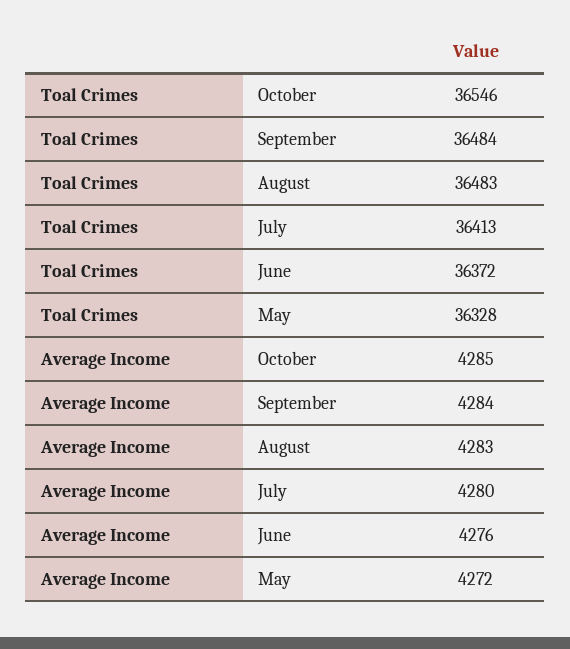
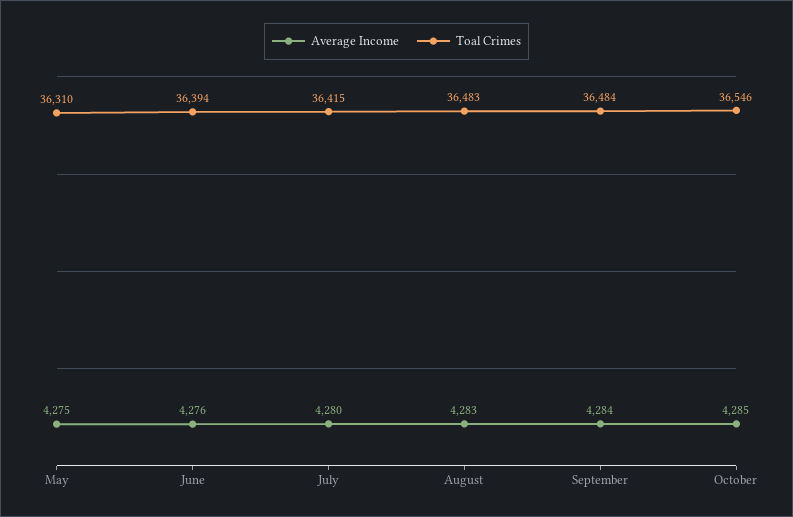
  {
    "Toal Crimes": {
      "October": 36546,
      "September": 36484,
      "August": 36483,
-     "July": 36413,
+     "July": 36415,
-     "June": 36372,
+     "June": 36394,
-     "May": 36328
+     "May": 36310
    },
    "Average Income": {
      "October": 4285,
      "September": 4284,
      "August": 4283,
      "July": 4280,
      "June": 4276,
-     "May": 4272
+     "May": 4275
    }
  }

